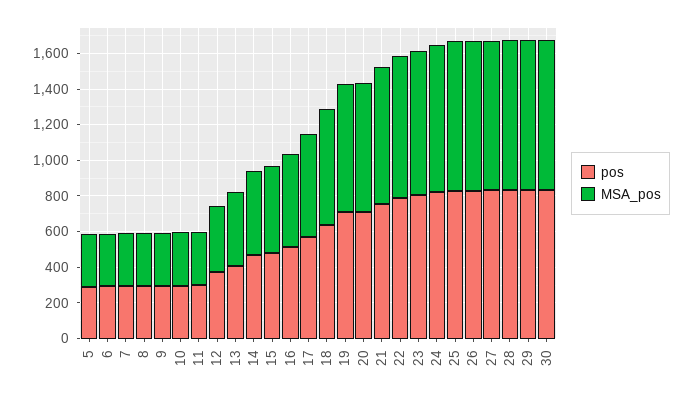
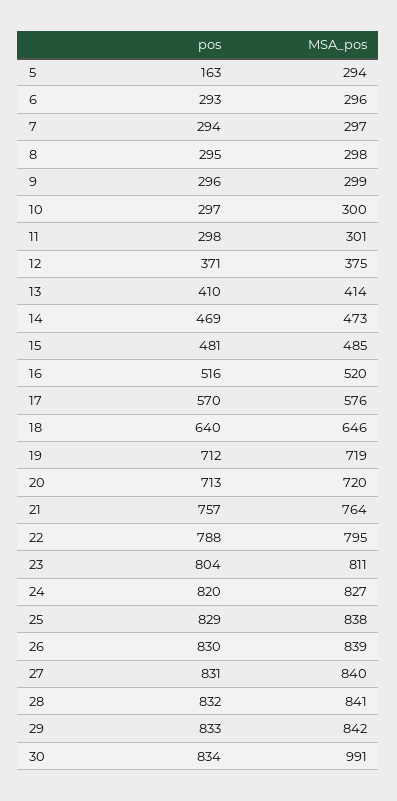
  {
    "pos": {
-     "5": 300,
+     "5": 163,
      "6": 293,
      "7": 294,
      "8": 295,
      "9": 296,
      "10": 297,
      "11": 298,
      "12": 371,
      "13": 410,
      "14": 469,
      "15": 481,
      "16": 516,
      "17": 570,
      "18": 640,
      "19": 712,
      "20": 713,
      "21": 757,
      "22": 788,
      "23": 804,
      "24": 820,
      "25": 829,
      "26": 830,
      "27": 831,
      "28": 832,
      "29": 833,
      "30": 834
    },
    "MSA_pos": {
      "5": 294,
      "6": 296,
      "7": 297,
      "8": 298,
      "9": 299,
      "10": 300,
      "11": 301,
      "12": 375,
      "13": 414,
      "14": 473,
      "15": 485,
      "16": 520,
      "17": 576,
      "18": 646,
      "19": 719,
      "20": 720,
      "21": 764,
      "22": 795,
      "23": 811,
      "24": 827,
      "25": 838,
      "26": 839,
      "27": 840,
      "28": 841,
      "29": 842,
-     "30": 850
+     "30": 991
    }
  }

